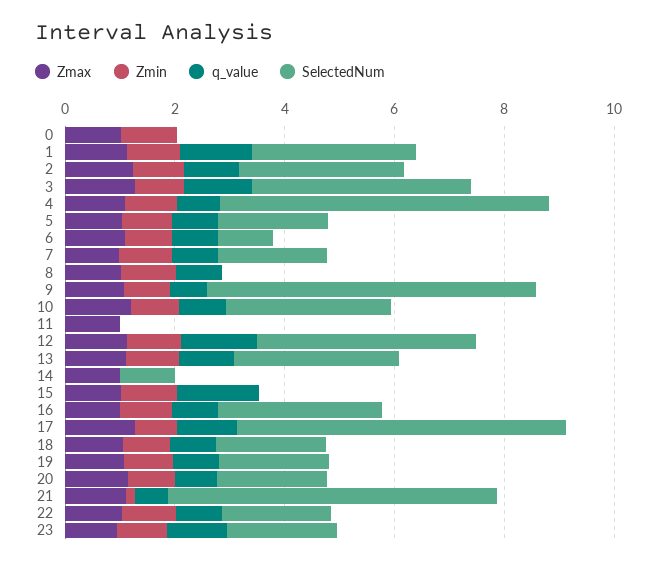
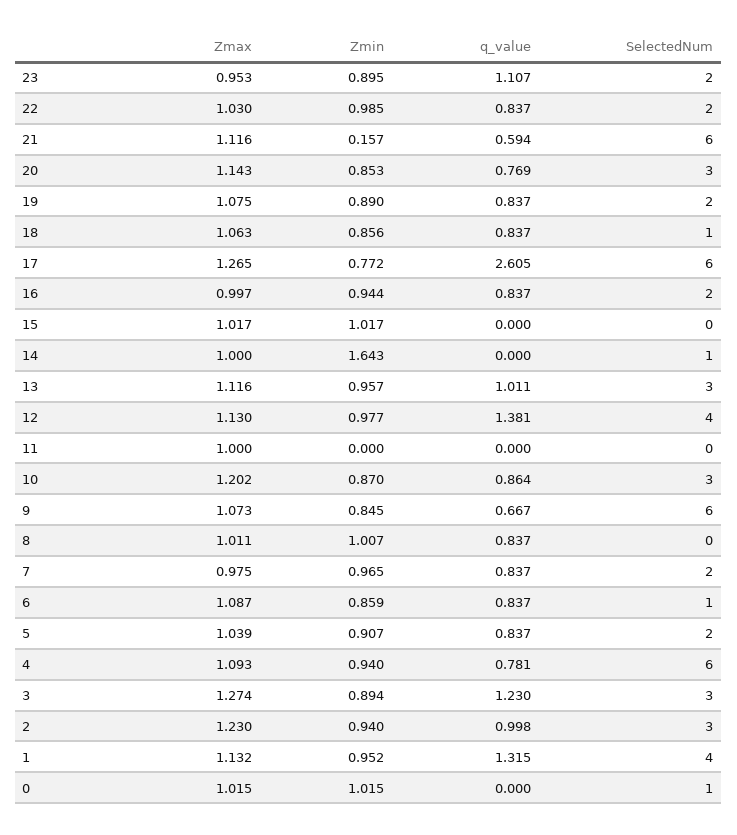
  {
    "Zmax": {
      "0": 1.015,
      "1": 1.132,
      "2": 1.23,
      "3": 1.274,
      "4": 1.093,
      "5": 1.039,
      "6": 1.087,
      "7": 0.975,
      "8": 1.011,
      "9": 1.073,
      "10": 1.202,
      "11": 1,
      "12": 1.13,
      "13": 1.116,
      "14": 1,
      "15": 1.017,
      "16": 0.997,
      "17": 1.265,
      "18": 1.063,
      "19": 1.075,
      "20": 1.143,
      "21": 1.116,
      "22": 1.03,
      "23": 0.953
    },
    "Zmin": {
      "0": 1.015,
      "1": 0.952,
      "2": 0.94,
      "3": 0.894,
      "4": 0.94,
      "5": 0.907,
      "6": 0.859,
      "7": 0.965,
      "8": 1.007,
      "9": 0.845,
      "10": 0.87,
      "11": 0,
      "12": 0.977,
      "13": 0.957,
-     "14": 0,
+     "14": 1.643,
      "15": 1.017,
      "16": 0.944,
      "17": 0.772,
      "18": 0.856,
      "19": 0.89,
      "20": 0.853,
      "21": 0.157,
      "22": 0.985,
      "23": 0.895
    },
    "q_value": {
      "0": 0,
      "1": 1.315,
      "2": 0.998,
      "3": 1.23,
      "4": 0.781,
      "5": 0.837,
      "6": 0.837,
      "7": 0.837,
      "8": 0.837,
      "9": 0.667,
      "10": 0.864,
      "11": 0,
      "12": 1.381,
      "13": 1.011,
      "14": 0,
-     "15": 1.5,
+     "15": 0,
      "16": 0.837,
-     "17": 1,
+     "17": 2.605,
      "18": 0.837,
      "19": 0.837,
      "20": 0.769,
      "21": 0.594,
      "22": 0.837,
      "23": 1.107
    },
    "SelectedNum": {
-     "0": 0,
+     "0": 1,
-     "1": 3,
+     "1": 4,
      "2": 3,
-     "3": 4,
+     "3": 3,
      "4": 6,
      "5": 2,
      "6": 1,
      "7": 2,
      "8": 0,
      "9": 6,
      "10": 3,
      "11": 0,
      "12": 4,
      "13": 3,
      "14": 1,
      "15": 0,
-     "16": 3,
+     "16": 2,
      "17": 6,
-     "18": 2,
+     "18": 1,
      "19": 2,
-     "20": 2,
+     "20": 3,
      "21": 6,
      "22": 2,
      "23": 2
    }
  }

